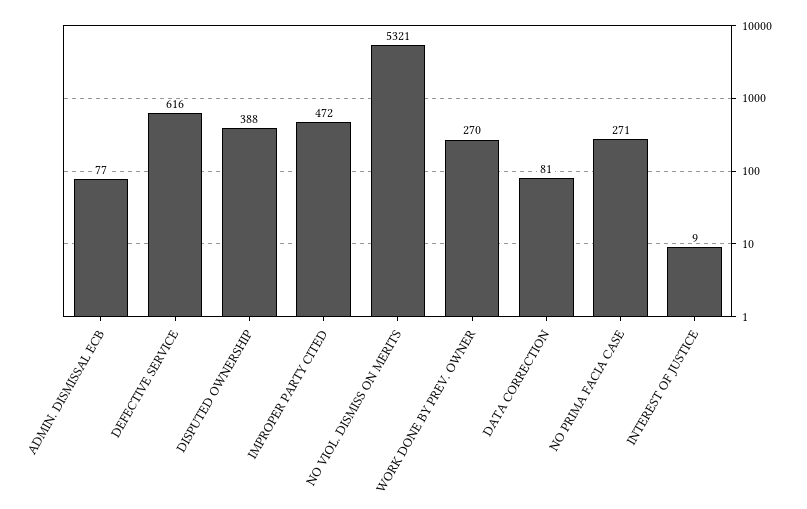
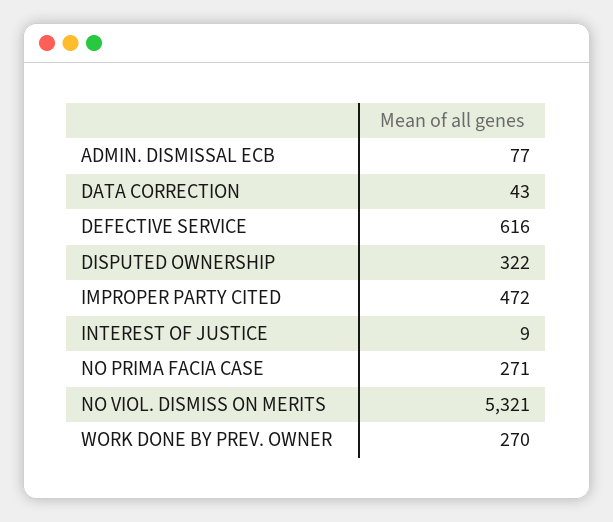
  {
    "ADMIN. DISMISSAL ECB": 77,
    "DEFECTIVE SERVICE": 616,
-   "DISPUTED OWNERSHIP": 388,
+   "DISPUTED OWNERSHIP": 322,
    "IMPROPER PARTY CITED": 472,
    "NO VIOL. DISMISS ON MERITS": 5321,
    "WORK DONE BY PREV. OWNER": 270,
-   "DATA CORRECTION": 81,
+   "DATA CORRECTION": 43,
    "NO PRIMA FACIA CASE": 271,
    "INTEREST OF JUSTICE": 9
  }

